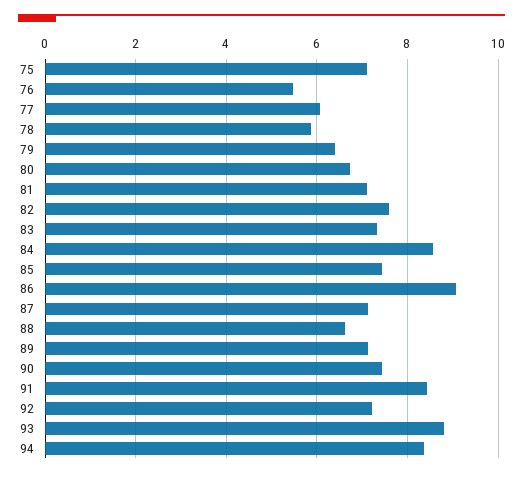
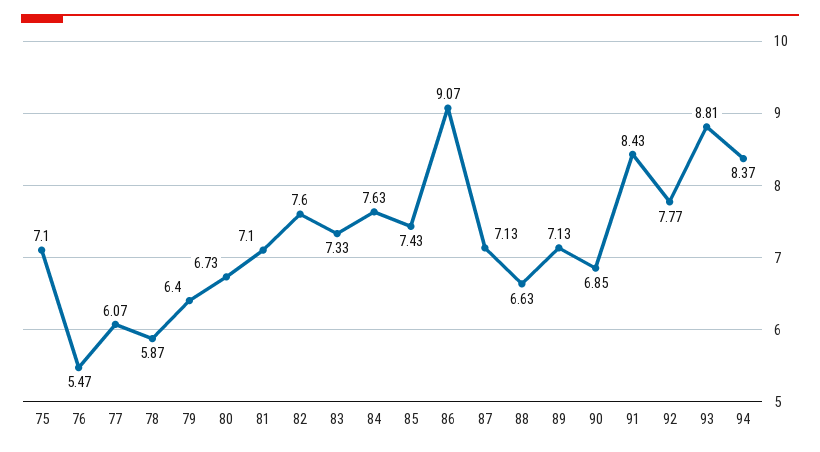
  {
    "75": 7.1,
    "76": 5.47,
    "77": 6.07,
    "78": 5.87,
    "79": 6.4,
    "80": 6.73,
    "81": 7.1,
    "82": 7.6,
    "83": 7.33,
-   "84": 8.6,
+   "84": 7.63,
    "85": 7.43,
    "86": 9.07,
    "87": 7.13,
    "88": 6.63,
    "89": 7.13,
-   "90": 7.4,
+   "90": 6.85,
    "91": 8.43,
-   "92": 7.2,
+   "92": 7.77,
    "93": 8.81,
    "94": 8.37
  }

